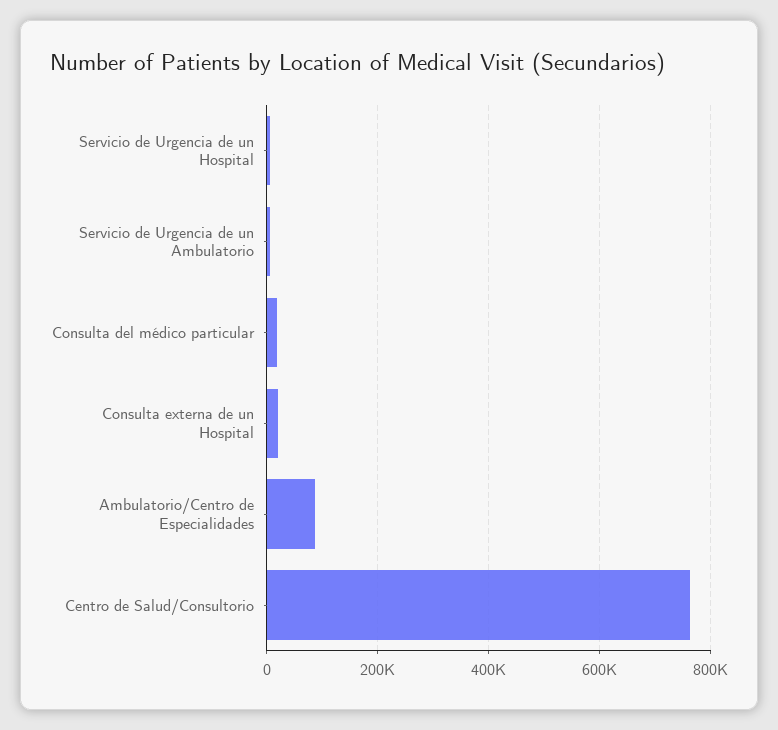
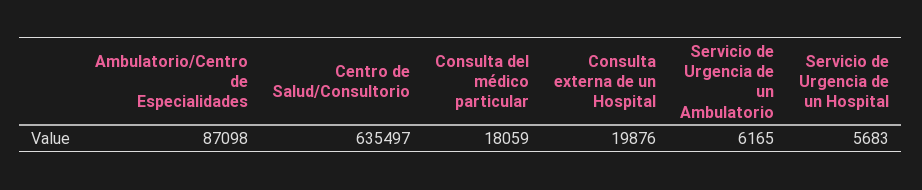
  {
    "Servicio de Urgencia de un Hospital": 5683,
    "Servicio de Urgencia de un Ambulatorio": 6165,
    "Consulta del médico particular": 18059,
    "Consulta externa de un Hospital": 19876,
    "Ambulatorio/Centro de Especialidades": 87098,
-   "Centro de Salud/Consultorio": 760000
+   "Centro de Salud/Consultorio": 635497
  }

